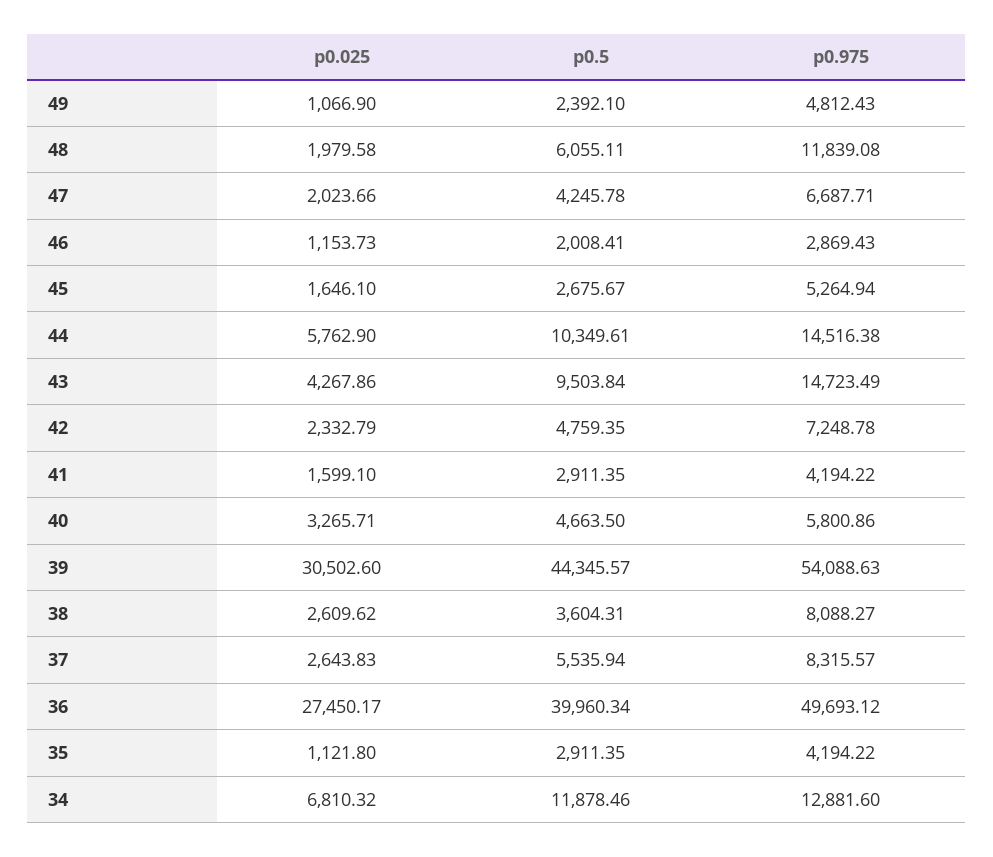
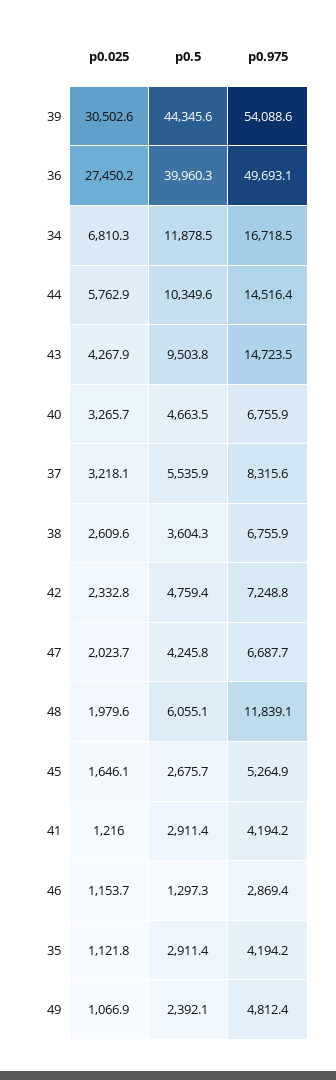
  {
    "p0.025": {
      "49": 1066.9,
      "48": 1979.58,
      "47": 2023.66,
      "46": 1153.73,
      "45": 1646.1,
      "44": 5762.9,
      "43": 4267.86,
      "42": 2332.79,
-     "41": 1599.1,
+     "41": 1216,
      "40": 3265.71,
      "39": 30502.6,
      "38": 2609.62,
-     "37": 2643.83,
+     "37": 3218.1,
      "36": 27450.17,
      "35": 1121.8,
      "34": 6810.32
    },
    "p0.5": {
      "49": 2392.1,
      "48": 6055.11,
      "47": 4245.78,
-     "46": 2008.41,
+     "46": 1297.3,
      "45": 2675.67,
      "44": 10349.61,
      "43": 9503.84,
      "42": 4759.35,
      "41": 2911.35,
      "40": 4663.5,
      "39": 44345.57,
      "38": 3604.31,
      "37": 5535.94,
      "36": 39960.34,
      "35": 2911.35,
      "34": 11878.46
    },
    "p0.975": {
      "49": 4812.43,
      "48": 11839.08,
      "47": 6687.71,
      "46": 2869.43,
      "45": 5264.94,
      "44": 14516.38,
      "43": 14723.49,
      "42": 7248.78,
      "41": 4194.22,
-     "40": 5800.86,
+     "40": 6755.9,
      "39": 54088.63,
-     "38": 8088.27,
+     "38": 6755.9,
      "37": 8315.57,
      "36": 49693.12,
      "35": 4194.22,
-     "34": 12881.6
+     "34": 16718.5
    }
  }

